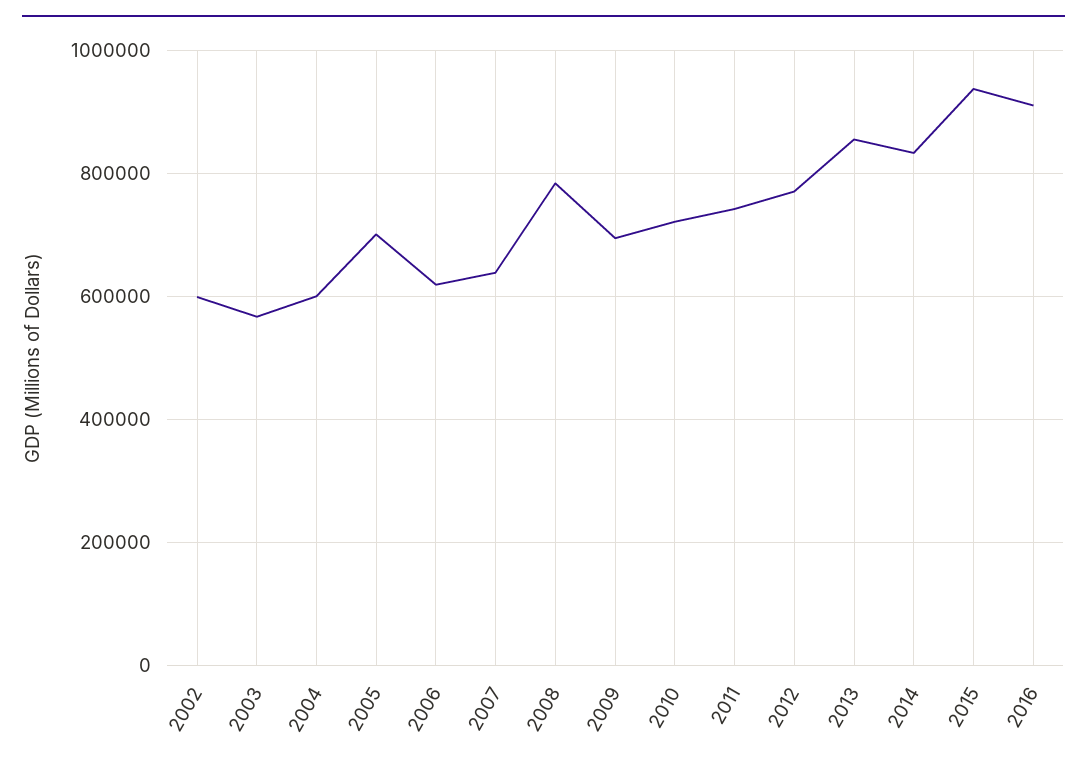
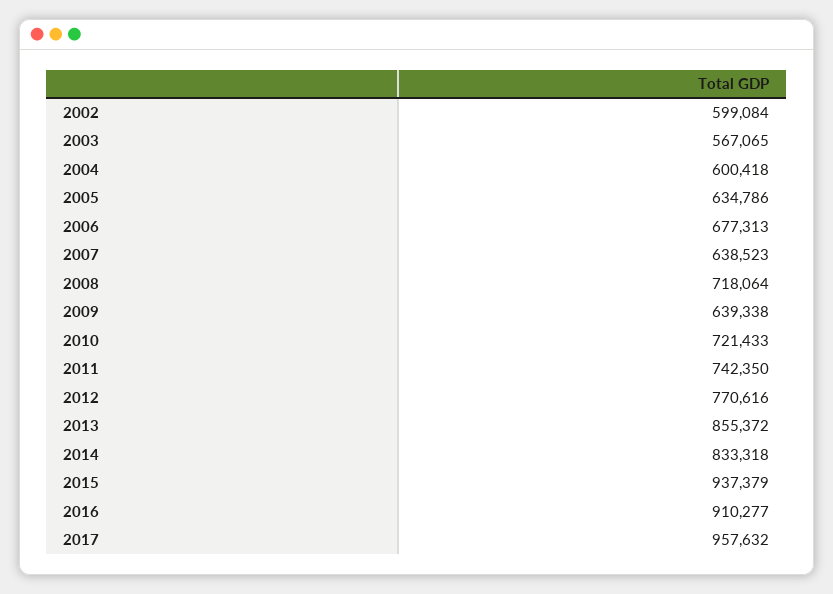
  {
    "2002": 599084,
    "2003": 567065,
    "2004": 600418,
-   "2005": 700000,
+   "2005": 634786,
-   "2006": 620000,
+   "2006": 677313,
    "2007": 638523,
-   "2008": 780000,
+   "2008": 718064,
-   "2009": 700000,
+   "2009": 639338,
    "2010": 721433,
    "2011": 742350,
    "2012": 770616,
    "2013": 855372,
    "2014": 833318,
    "2015": 937379,
-   "2016": 910277
+   "2016": 910277,
+   "2017": 957632
  }

